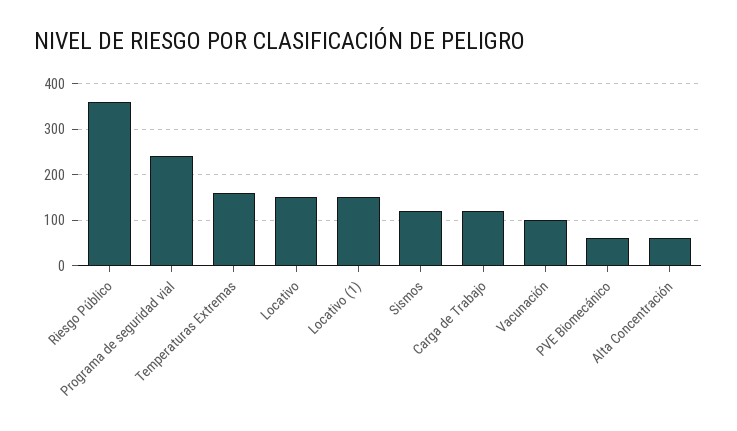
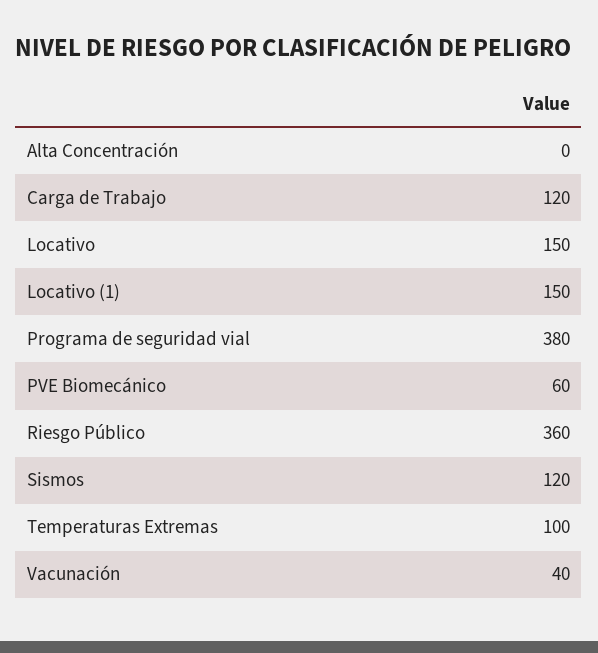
  {
    "Riesgo Público": 360,
-   "Programa de seguridad vial": 240,
+   "Programa de seguridad vial": 380,
-   "Temperaturas Extremas": 160,
+   "Temperaturas Extremas": 100,
    "Locativo": 150,
    "Locativo (1)": 150,
    "Sismos": 120,
    "Carga de Trabajo": 120,
-   "Vacunación": 100,
+   "Vacunación": 40,
    "PVE Biomecánico": 60,
-   "Alta Concentración": 60
+   "Alta Concentración": 0
  }

